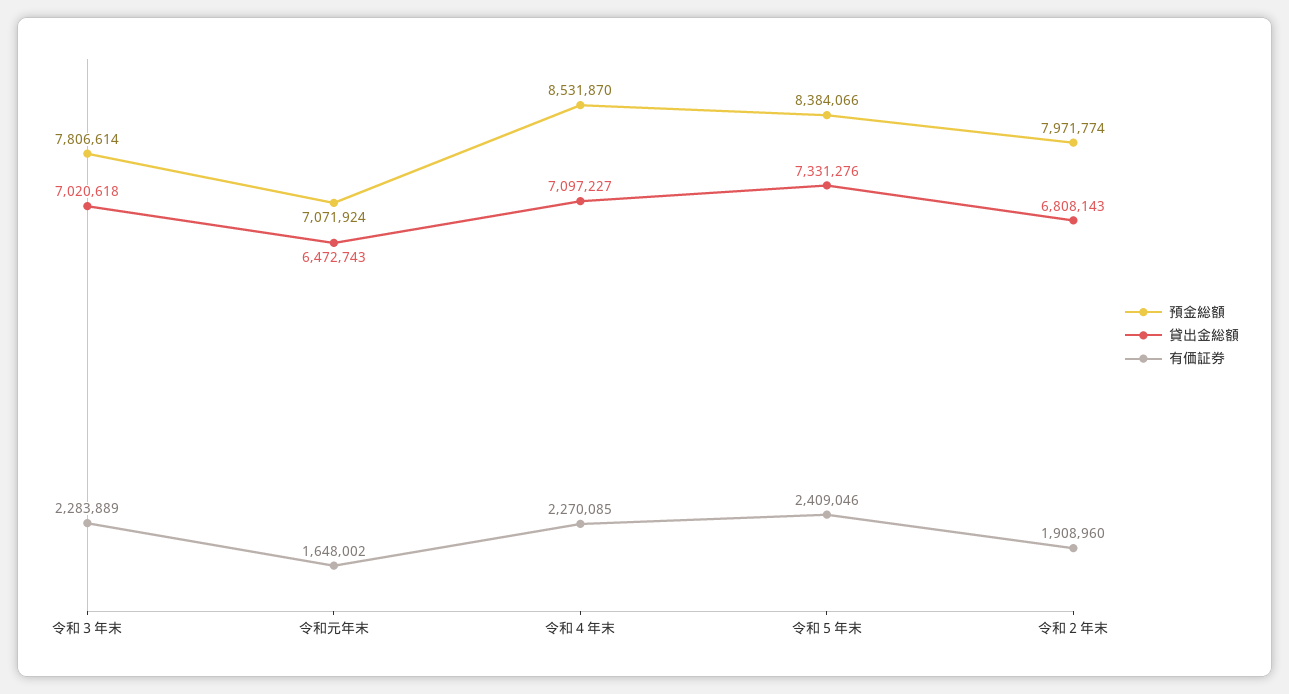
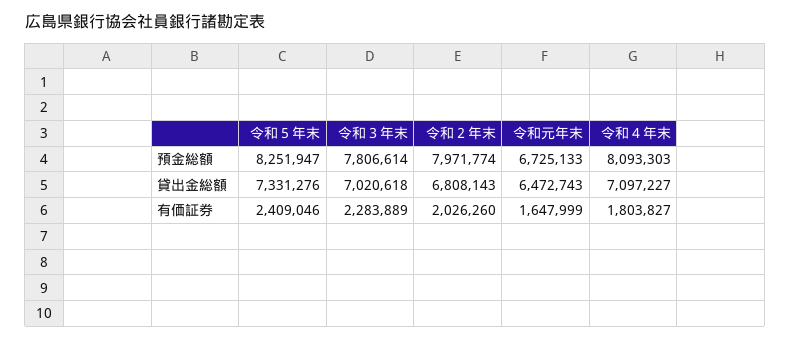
  {
    "預金総額": {
      "令和３年末": 7806614,
-     "令和元年末": 7071924,
+     "令和元年末": 6725133,
-     "令和４年末": 8531870,
+     "令和４年末": 8093303,
-     "令和５年末": 8384066,
+     "令和５年末": 8251947,
      "令和２年末": 7971774
    },
    "貸出金総額": {
      "令和３年末": 7020618,
      "令和元年末": 6472743,
      "令和４年末": 7097227,
      "令和５年末": 7331276,
      "令和２年末": 6808143
    },
    "有価証券": {
      "令和３年末": 2283889,
-     "令和元年末": 1648002,
+     "令和元年末": 1647999,
-     "令和４年末": 2270085,
+     "令和４年末": 1803827,
      "令和５年末": 2409046,
-     "令和２年末": 1908960
+     "令和２年末": 2026260
    }
  }

